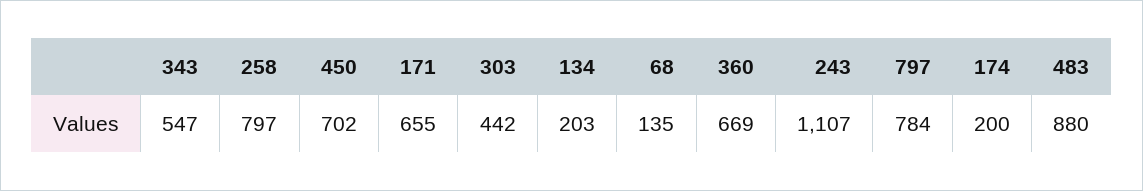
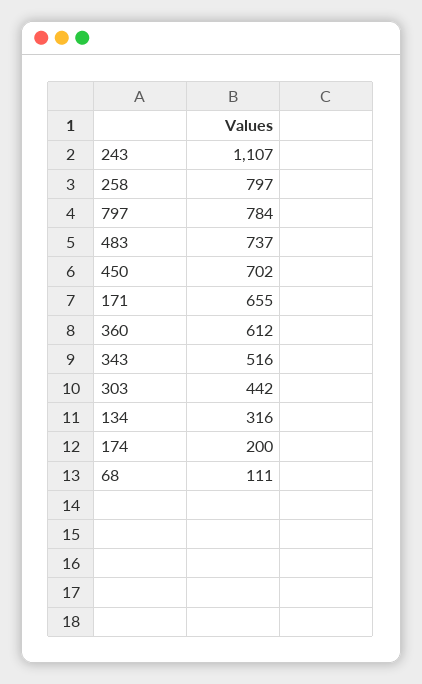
  {
-   "343": 547,
+   "343": 516,
    "258": 797,
    "450": 702,
    "171": 655,
    "303": 442,
-   "134": 203,
+   "134": 316,
-   "68": 135,
+   "68": 111,
-   "360": 669,
+   "360": 612,
    "243": 1107,
    "797": 784,
    "174": 200,
-   "483": 880
+   "483": 737
  }

